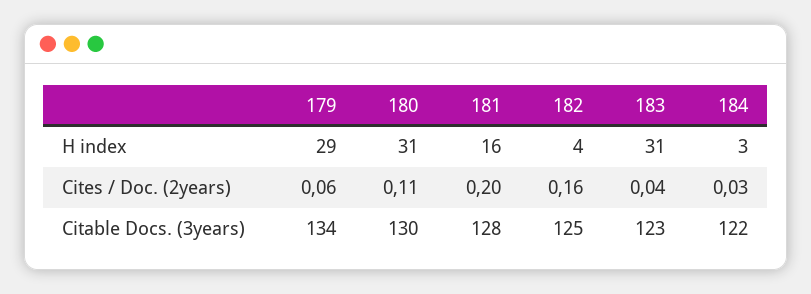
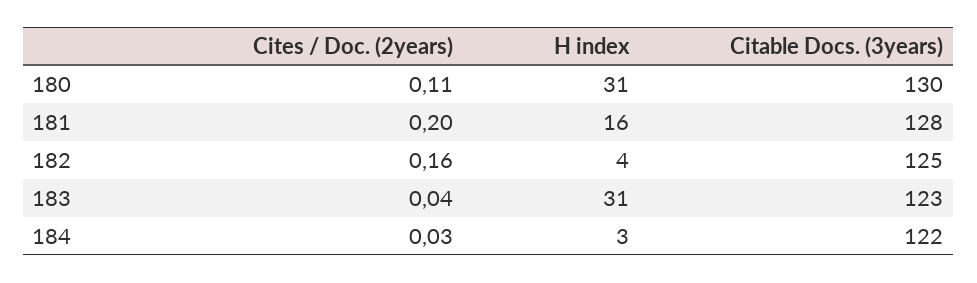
  {
-   "179": {
-     "H index": 29,
-     "Cites / Doc. (2years)": 0.06,
-     "Citable Docs. (3years)": 134
-   },
    "180": {
      "H index": 31,
      "Cites / Doc. (2years)": 0.11,
      "Citable Docs. (3years)": 130
    },
    "181": {
      "H index": 16,
      "Cites / Doc. (2years)": 0.2,
      "Citable Docs. (3years)": 128
    },
    "182": {
      "H index": 4,
      "Cites / Doc. (2years)": 0.16,
      "Citable Docs. (3years)": 125
    },
    "183": {
      "H index": 31,
      "Cites / Doc. (2years)": 0.04,
      "Citable Docs. (3years)": 123
    },
    "184": {
      "H index": 3,
      "Cites / Doc. (2years)": 0.03,
      "Citable Docs. (3years)": 122
    }
  }

